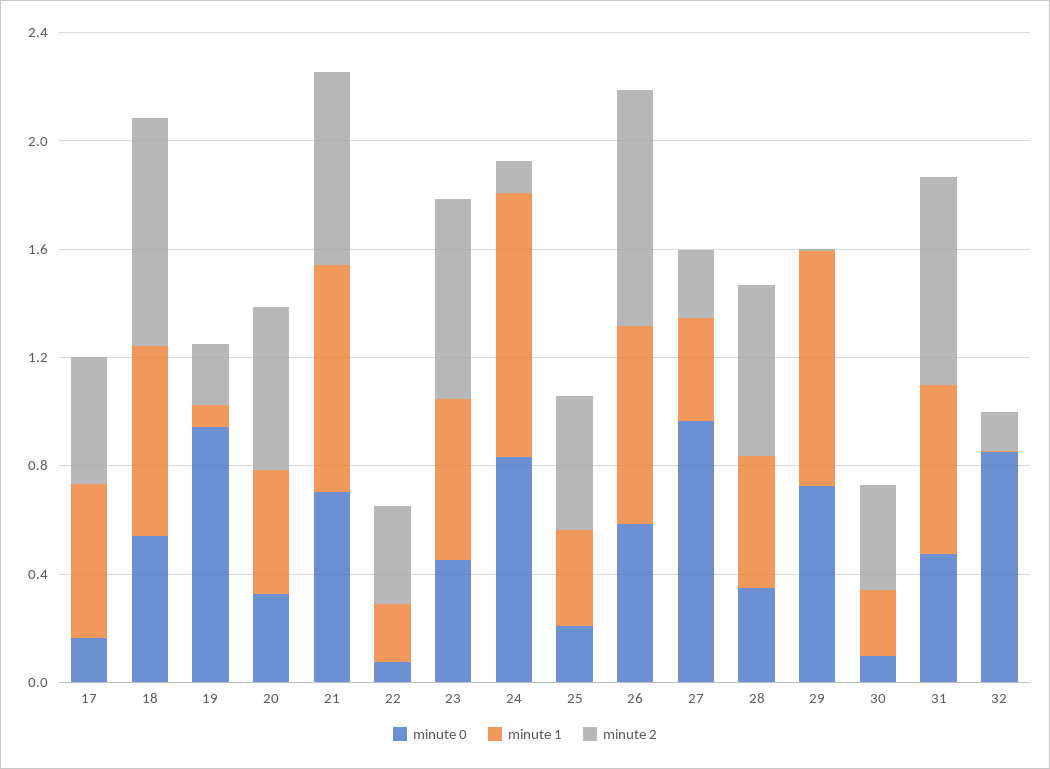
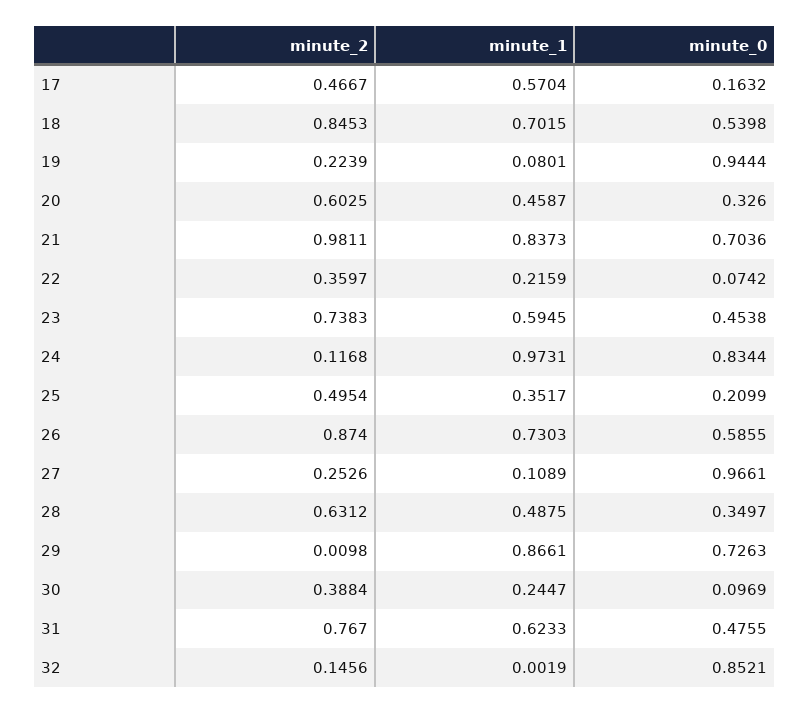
  {
    "minute 0": {
      "17": 0.1632,
      "18": 0.5398,
      "19": 0.9444,
      "20": 0.326,
      "21": 0.7036,
      "22": 0.0742,
      "23": 0.4538,
      "24": 0.8344,
      "25": 0.2099,
      "26": 0.5855,
      "27": 0.9661,
      "28": 0.3497,
      "29": 0.7263,
      "30": 0.0969,
      "31": 0.4755,
      "32": 0.8521
    },
    "minute 1": {
      "17": 0.5704,
      "18": 0.7015,
      "19": 0.0801,
      "20": 0.4587,
      "21": 0.8373,
      "22": 0.2159,
      "23": 0.5945,
      "24": 0.9731,
      "25": 0.3517,
      "26": 0.7303,
-     "27": 0.4,
+     "27": 0.1089,
      "28": 0.4875,
      "29": 0.8661,
      "30": 0.2447,
      "31": 0.6233,
      "32": 0.0019
    },
    "minute 2": {
      "17": 0.4667,
      "18": 0.8453,
      "19": 0.2239,
      "20": 0.6025,
-     "21": 0.7,
+     "21": 0.9811,
      "22": 0.3597,
      "23": 0.7383,
      "24": 0.1168,
      "25": 0.4954,
      "26": 0.874,
      "27": 0.2526,
      "28": 0.6312,
      "29": 0.0098,
      "30": 0.3884,
      "31": 0.767,
      "32": 0.1456
    }
  }

